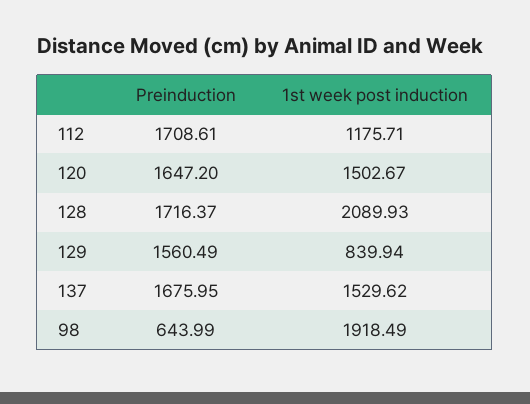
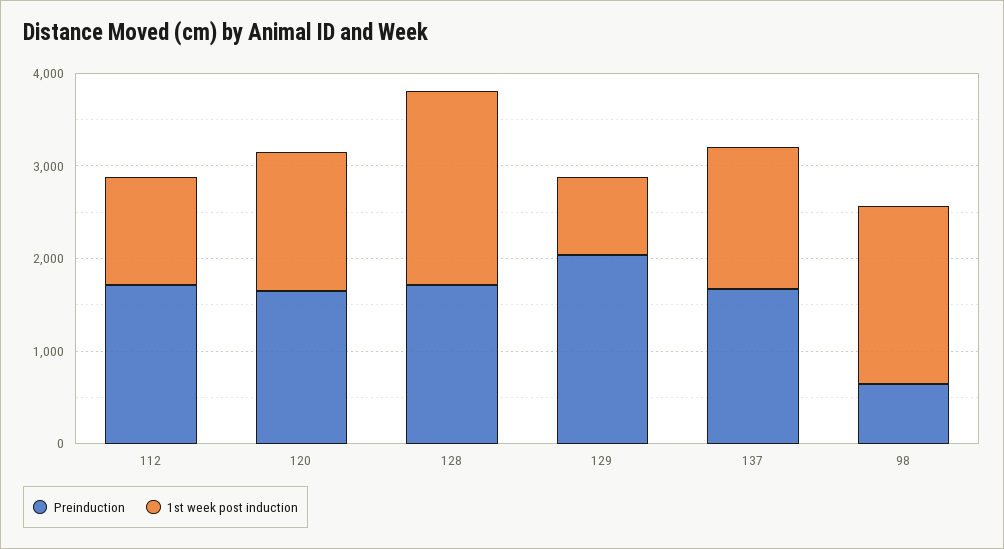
  {
    "Preinduction": {
      "112": 1708.61,
      "120": 1647.2,
      "128": 1716.37,
-     "129": 1560.49,
+     "129": 2000,
      "137": 1675.95,
      "98": 643.99
    },
    "1st week post induction": {
      "112": 1175.71,
      "120": 1502.67,
      "128": 2089.93,
      "129": 839.94,
      "137": 1529.62,
      "98": 1918.49
    }
  }

